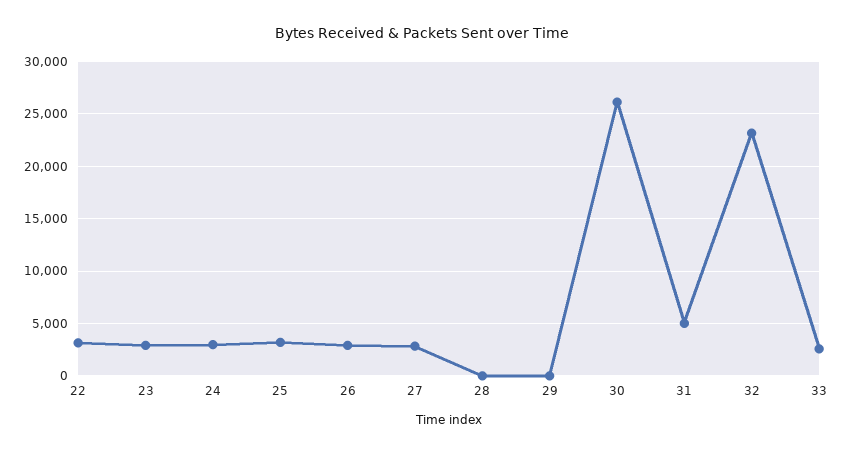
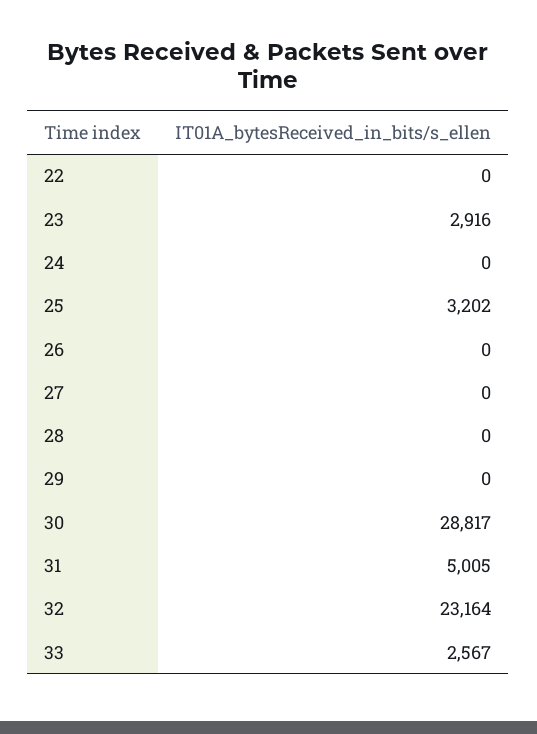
  {
-   "22": 3000,
+   "22": 0,
    "23": 2916,
-   "24": 3000,
+   "24": 0,
    "25": 3202,
-   "26": 3000,
+   "26": 0,
-   "27": 3000,
+   "27": 0,
    "28": 0,
    "29": 0,
-   "30": 26000,
+   "30": 28817,
    "31": 5005,
    "32": 23164,
    "33": 2567
  }

